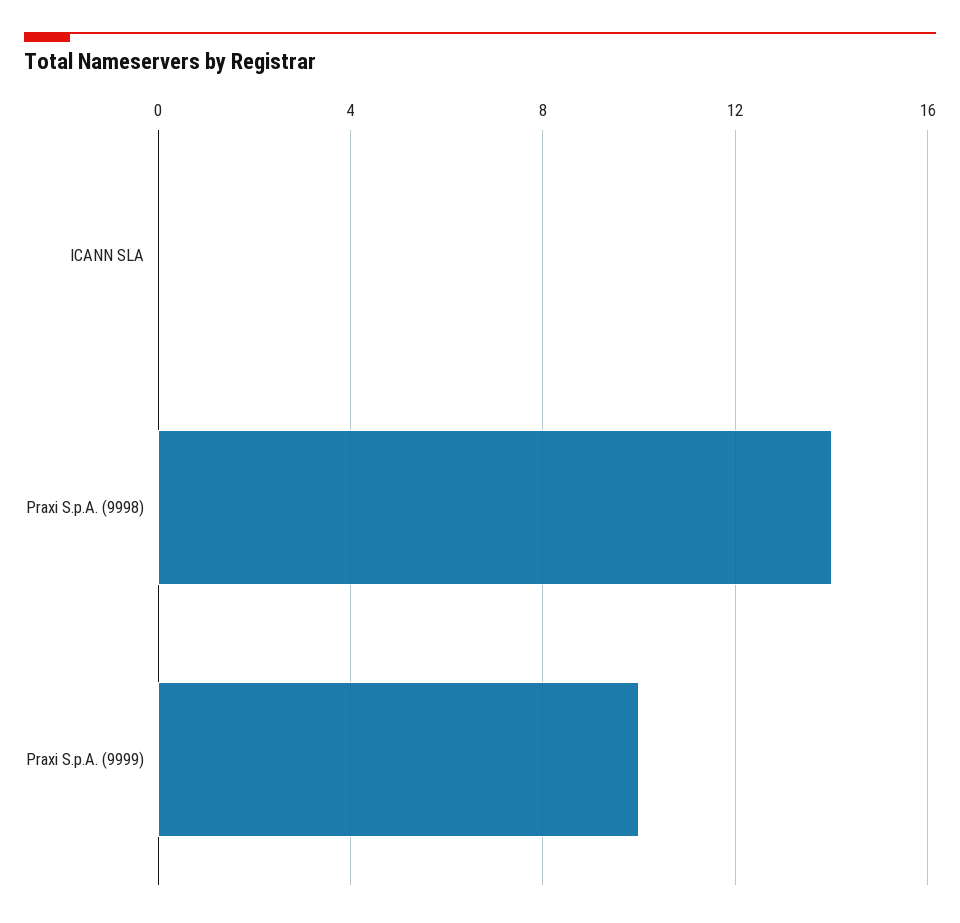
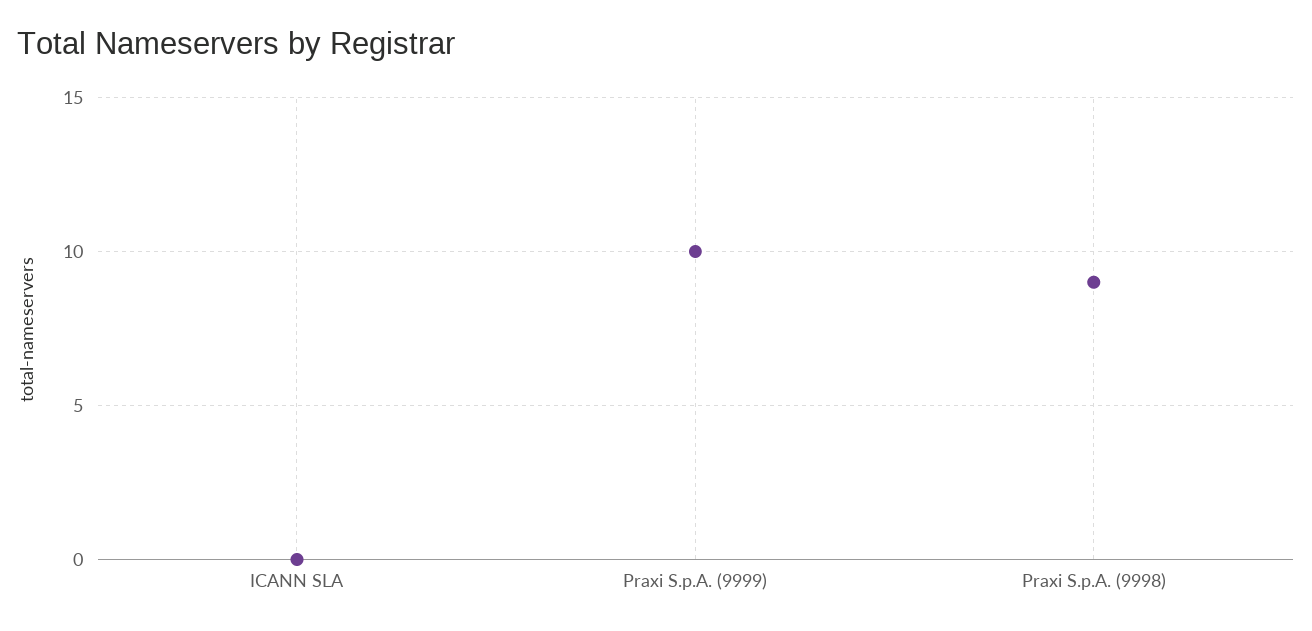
  {
    "ICANN SLA": 0,
-   "Praxi S.p.A. (9998)": 14,
+   "Praxi S.p.A. (9998)": 9,
    "Praxi S.p.A. (9999)": 10
  }

